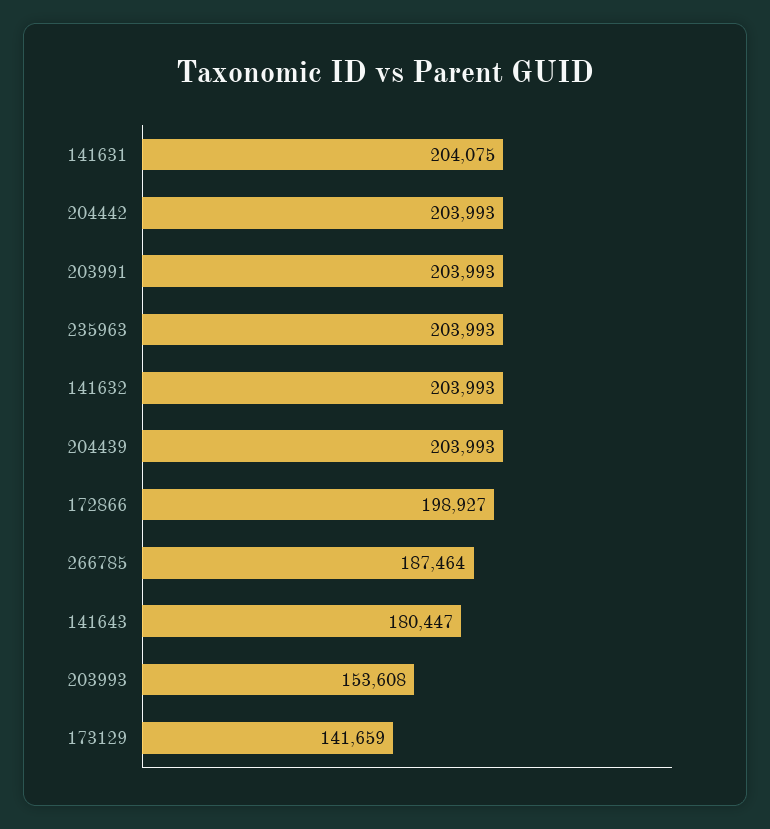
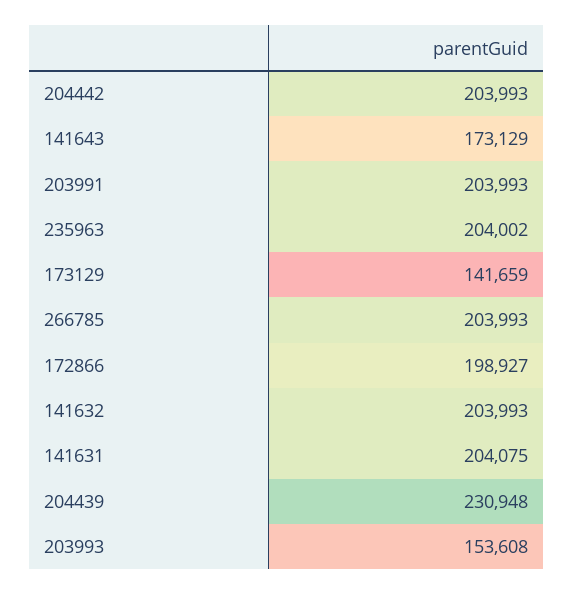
  {
    "141631": 204075,
    "204442": 203993,
    "203991": 203993,
-   "235963": 203993,
+   "235963": 204002,
    "141632": 203993,
-   "204439": 203993,
+   "204439": 230948,
    "172866": 198927,
-   "266785": 187464,
+   "266785": 203993,
-   "141643": 180447,
+   "141643": 173129,
    "203993": 153608,
    "173129": 141659
  }

